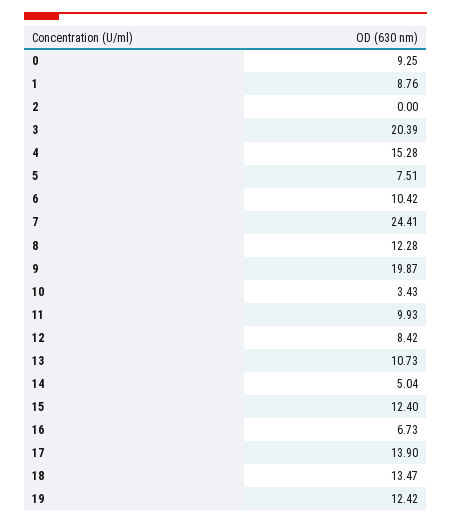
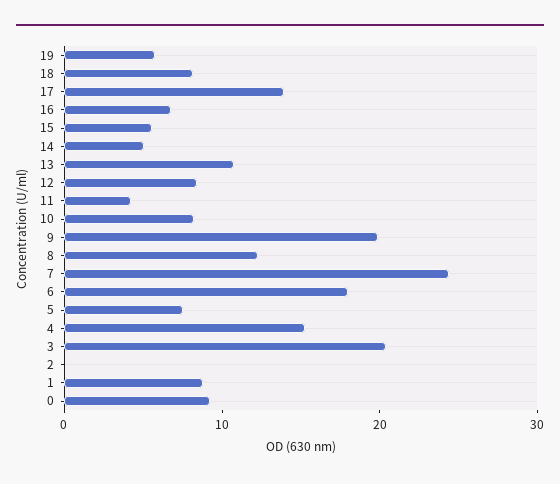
  {
    "0": 9.25,
    "1": 8.76,
    "2": 0,
    "3": 20.39,
    "4": 15.28,
    "5": 7.51,
-   "6": 10.42,
+   "6": 18,
    "7": 24.41,
    "8": 12.28,
    "9": 19.87,
-   "10": 3.43,
+   "10": 8,
-   "11": 9.93,
+   "11": 4,
    "12": 8.42,
    "13": 10.73,
    "14": 5.04,
-   "15": 12.4,
+   "15": 6,
    "16": 6.73,
    "17": 13.9,
-   "18": 13.47,
+   "18": 8,
-   "19": 12.42
+   "19": 6
  }

